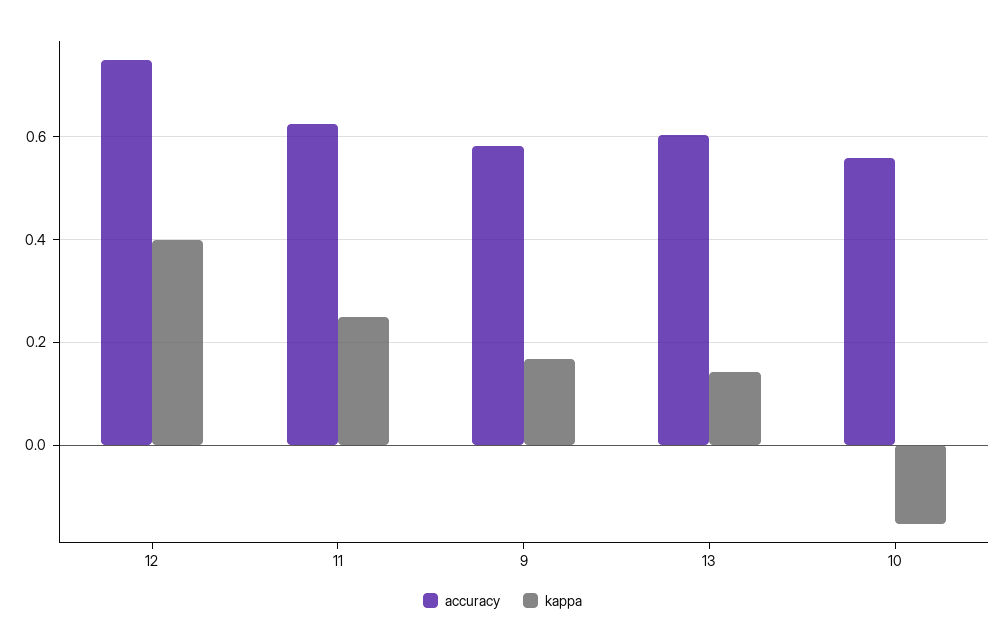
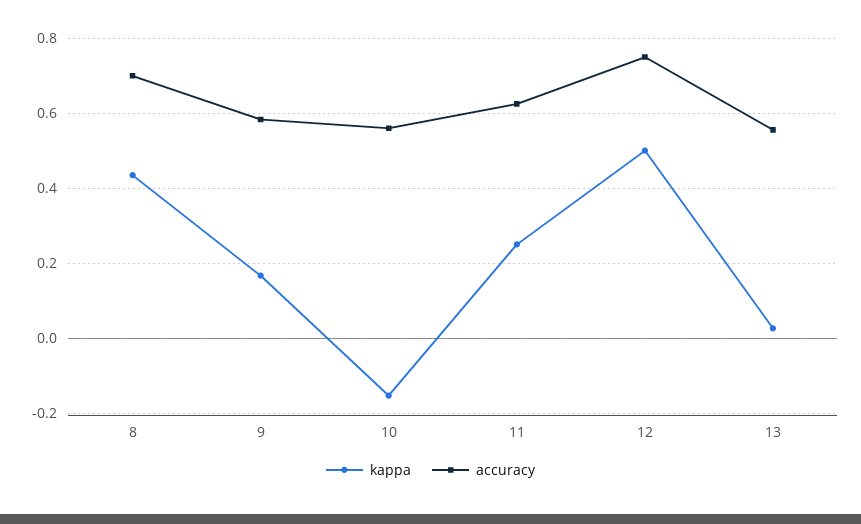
  {
    "accuracy": {
      "12": 0.76,
      "11": 0.62,
      "9": 0.58,
-     "13": 0.6,
+     "13": 0.56,
-     "10": 0.56
+     "10": 0.56,
+     "8": 0.7
    },
    "kappa": {
-     "12": 0.4,
+     "12": 0.5,
      "11": 0.26,
      "9": 0.16,
-     "13": 0.14,
+     "13": 0.02,
-     "10": -0.16
+     "10": -0.16,
+     "8": 0.44
    }
  }

